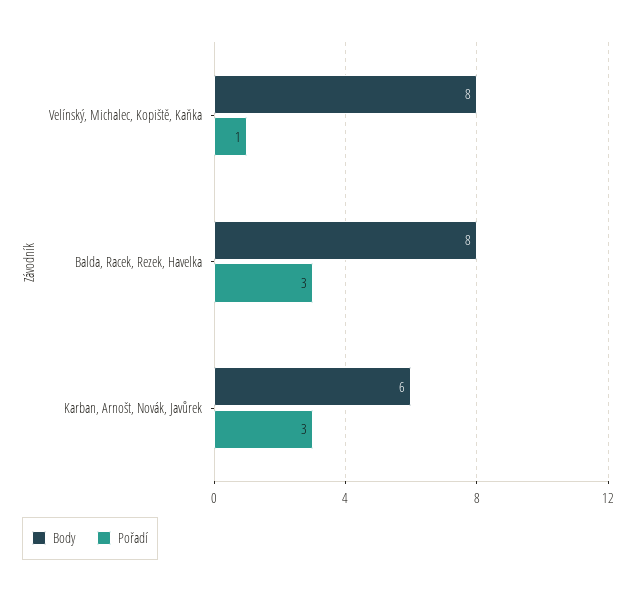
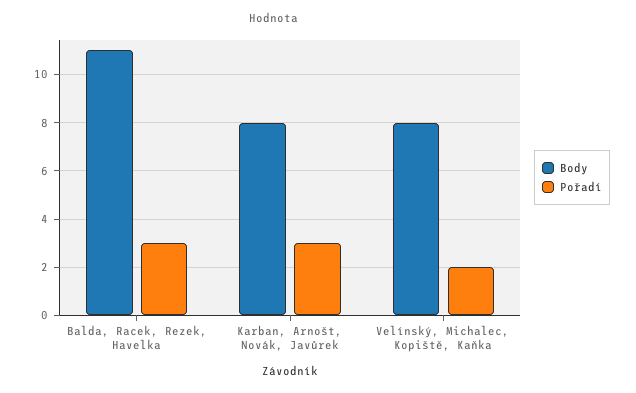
  {
    "Body": {
      "Velínský, Michalec, Kopiště, Kaňka": 8,
-     "Balda, Racek, Rezek, Havelka": 8,
+     "Balda, Racek, Rezek, Havelka": 11,
-     "Karban, Arnošt, Novák, Javůrek": 6
+     "Karban, Arnošt, Novák, Javůrek": 8
    },
    "Pořadí": {
-     "Velínský, Michalec, Kopiště, Kaňka": 1,
+     "Velínský, Michalec, Kopiště, Kaňka": 2,
      "Balda, Racek, Rezek, Havelka": 3,
      "Karban, Arnošt, Novák, Javůrek": 3
    }
  }

